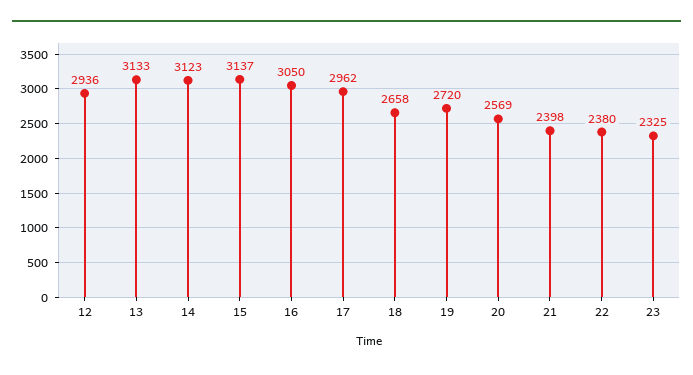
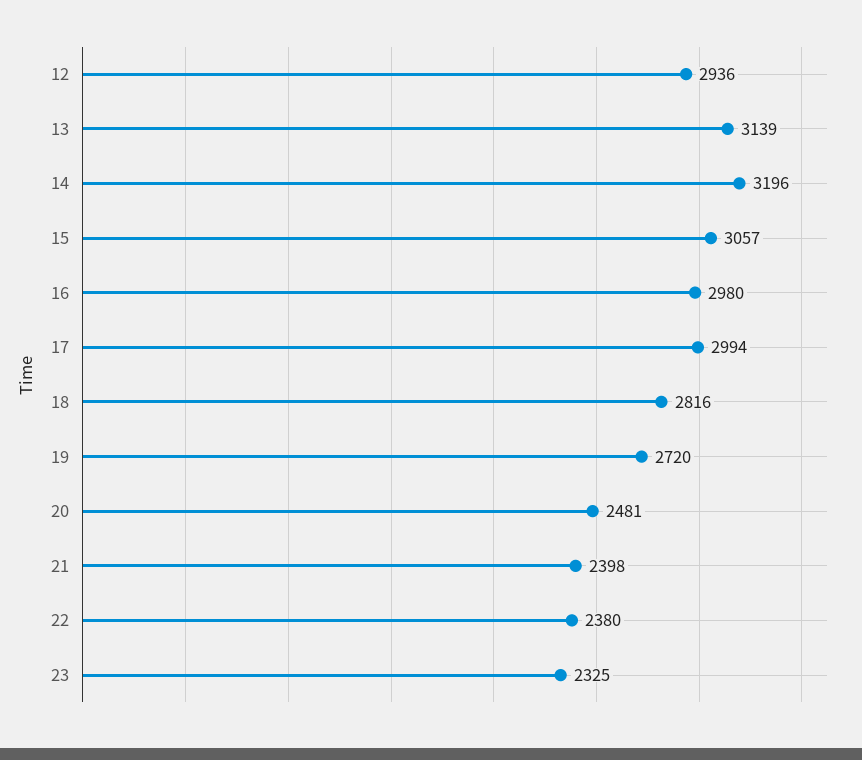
  {
    "12": 2936,
-   "13": 3133,
+   "13": 3139,
-   "14": 3123,
+   "14": 3196,
-   "15": 3137,
+   "15": 3057,
-   "16": 3050,
+   "16": 2980,
-   "17": 2962,
+   "17": 2994,
-   "18": 2658,
+   "18": 2816,
    "19": 2720,
-   "20": 2569,
+   "20": 2481,
    "21": 2398,
    "22": 2380,
    "23": 2325
  }

